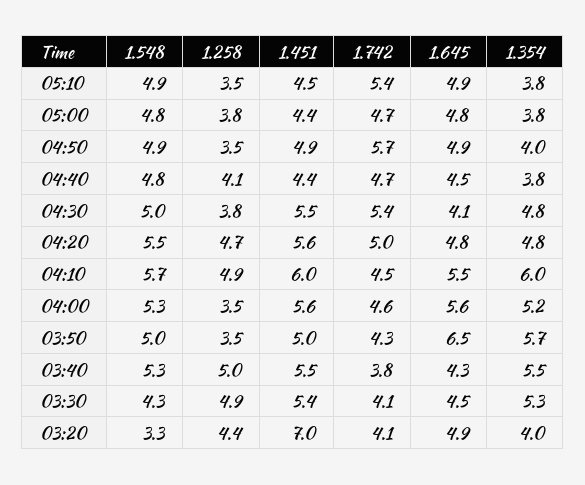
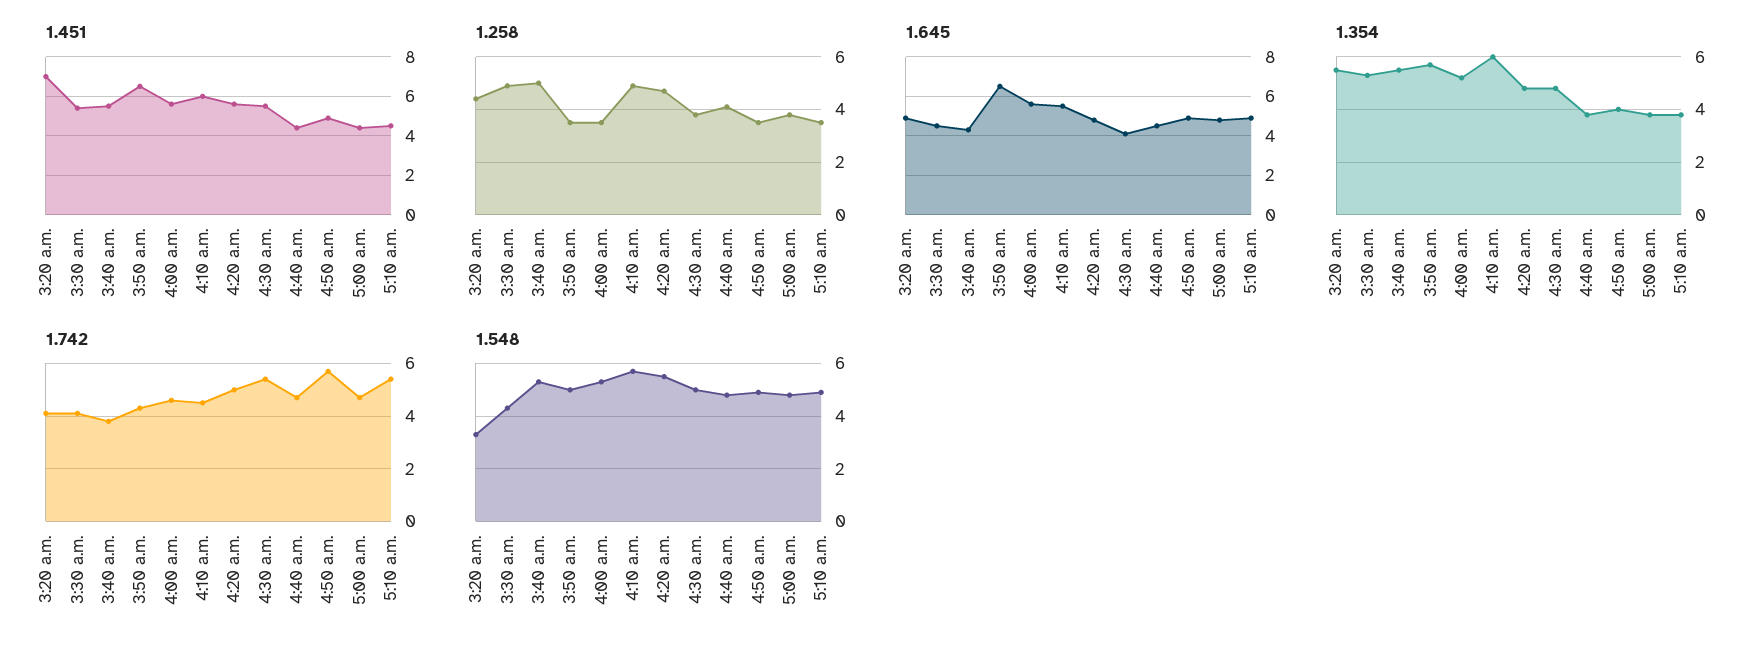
  {
    "1.548": {
      "05:10": 4.9,
      "05:00": 4.8,
      "04:50": 4.9,
      "04:40": 4.8,
      "04:30": 5,
      "04:20": 5.5,
      "04:10": 5.7,
      "04:00": 5.3,
      "03:50": 5,
      "03:40": 5.3,
      "03:30": 4.3,
      "03:20": 3.3
    },
    "1.258": {
      "05:10": 3.5,
      "05:00": 3.8,
      "04:50": 3.5,
      "04:40": 4.1,
      "04:30": 3.8,
      "04:20": 4.7,
      "04:10": 4.9,
      "04:00": 3.5,
      "03:50": 3.5,
      "03:40": 5,
      "03:30": 4.9,
      "03:20": 4.4
    },
    "1.451": {
      "05:10": 4.5,
      "05:00": 4.4,
      "04:50": 4.9,
      "04:40": 4.4,
      "04:30": 5.5,
      "04:20": 5.6,
      "04:10": 6,
      "04:00": 5.6,
-     "03:50": 5,
+     "03:50": 6.5,
      "03:40": 5.5,
      "03:30": 5.4,
      "03:20": 7
    },
    "1.742": {
      "05:10": 5.4,
      "05:00": 4.7,
      "04:50": 5.7,
      "04:40": 4.7,
      "04:30": 5.4,
      "04:20": 5,
      "04:10": 4.5,
      "04:00": 4.6,
      "03:50": 4.3,
      "03:40": 3.8,
      "03:30": 4.1,
      "03:20": 4.1
    },
    "1.645": {
      "05:10": 4.9,
      "05:00": 4.8,
      "04:50": 4.9,
      "04:40": 4.5,
      "04:30": 4.1,
      "04:20": 4.8,
      "04:10": 5.5,
      "04:00": 5.6,
      "03:50": 6.5,
      "03:40": 4.3,
      "03:30": 4.5,
      "03:20": 4.9
    },
    "1.354": {
      "05:10": 3.8,
      "05:00": 3.8,
      "04:50": 4,
      "04:40": 3.8,
      "04:30": 4.8,
      "04:20": 4.8,
      "04:10": 6,
      "04:00": 5.2,
      "03:50": 5.7,
      "03:40": 5.5,
      "03:30": 5.3,
-     "03:20": 4
+     "03:20": 5.5
    }
  }

